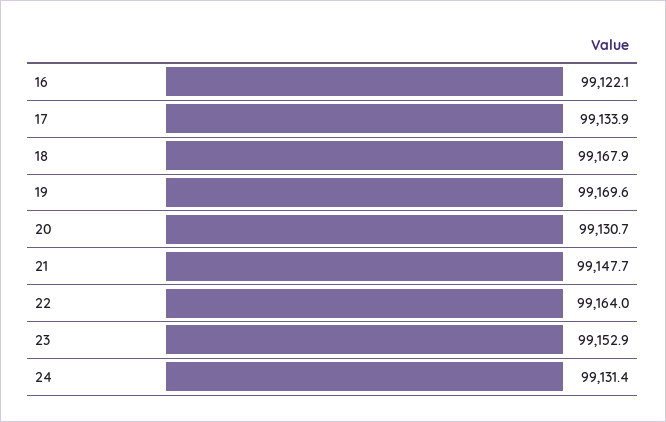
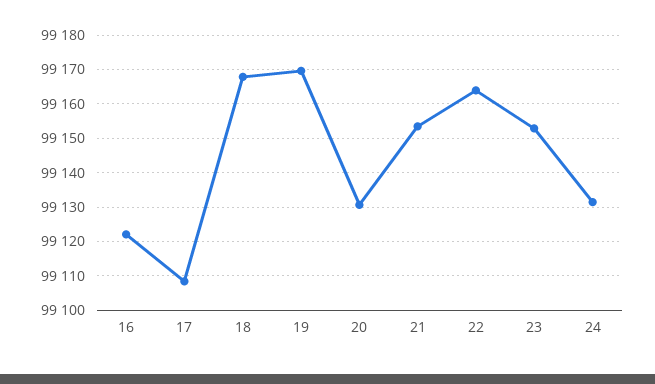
  {
    "16": 99122.1,
-   "17": 99133.9,
+   "17": 99108,
    "18": 99167.9,
    "19": 99169.6,
    "20": 99130.7,
-   "21": 99147.7,
+   "21": 99154,
    "22": 99164,
    "23": 99152.9,
    "24": 99131.4
  }

